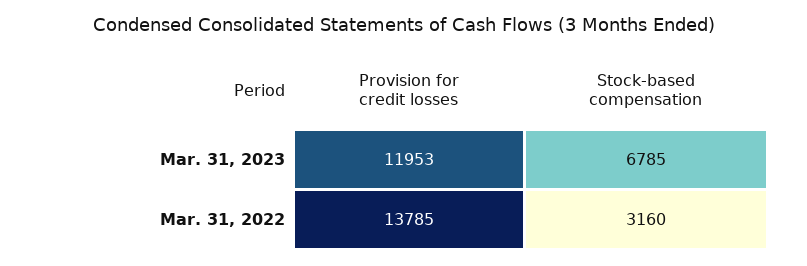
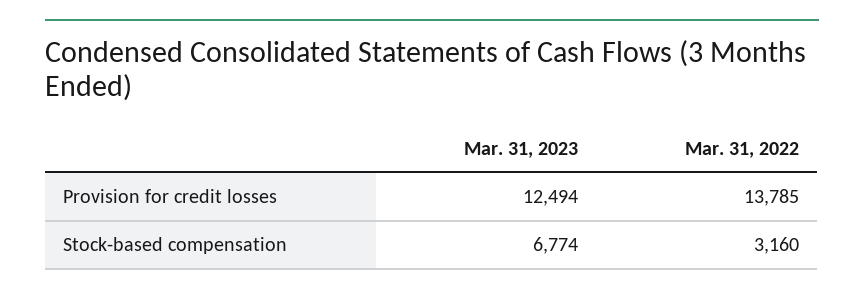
  {
    "Provision for credit losses": {
-     "Mar. 31, 2023": 11953,
+     "Mar. 31, 2023": 12494,
      "Mar. 31, 2022": 13785
    },
    "Stock-based compensation": {
-     "Mar. 31, 2023": 6785,
+     "Mar. 31, 2023": 6774,
      "Mar. 31, 2022": 3160
    }
  }

